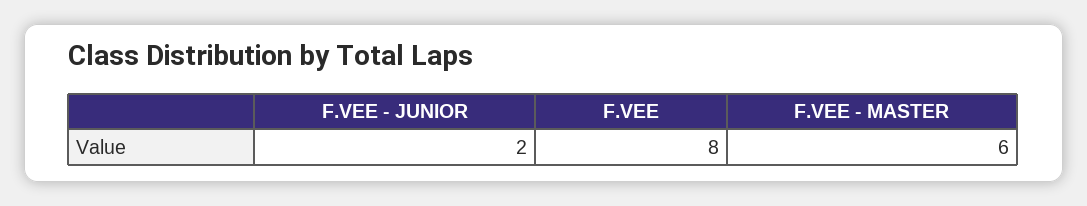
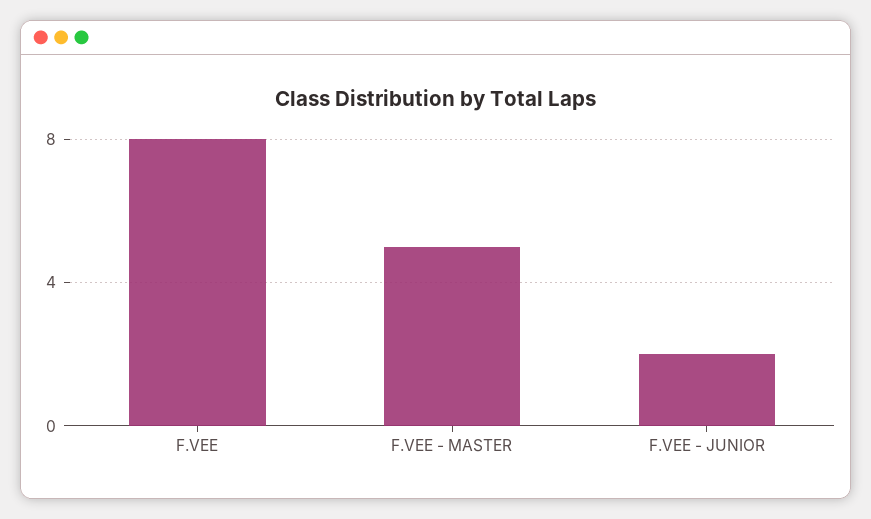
  {
    "F.VEE - JUNIOR": 2,
    "F.VEE": 8,
-   "F.VEE - MASTER": 6
+   "F.VEE - MASTER": 5
  }

